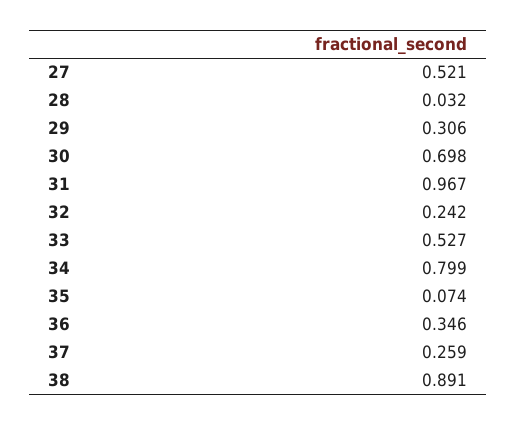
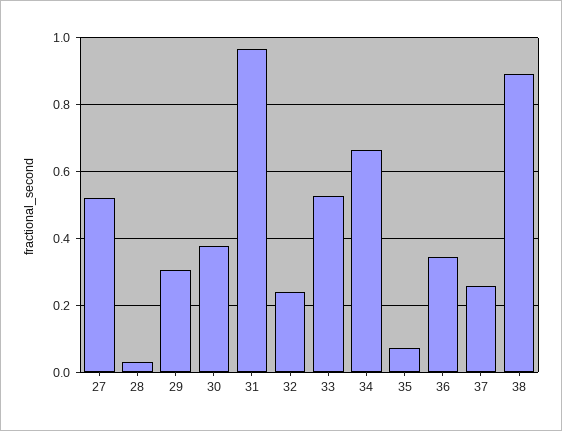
  {
    "27": 0.521,
    "28": 0.032,
    "29": 0.306,
-   "30": 0.698,
+   "30": 0.38,
    "31": 0.967,
    "32": 0.242,
    "33": 0.527,
-   "34": 0.799,
+   "34": 0.66,
    "35": 0.074,
    "36": 0.346,
    "37": 0.259,
    "38": 0.891
  }

